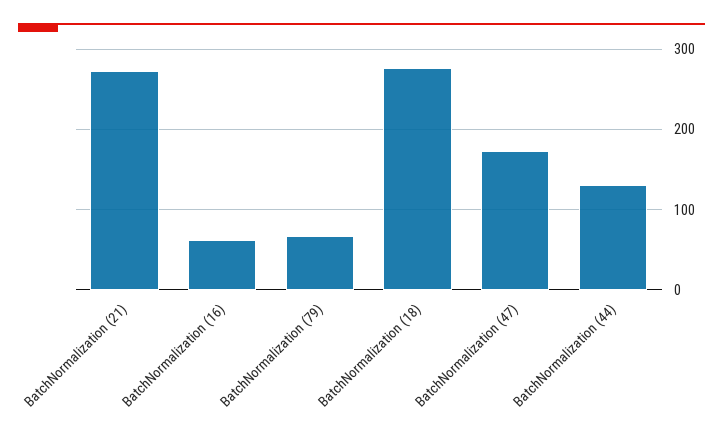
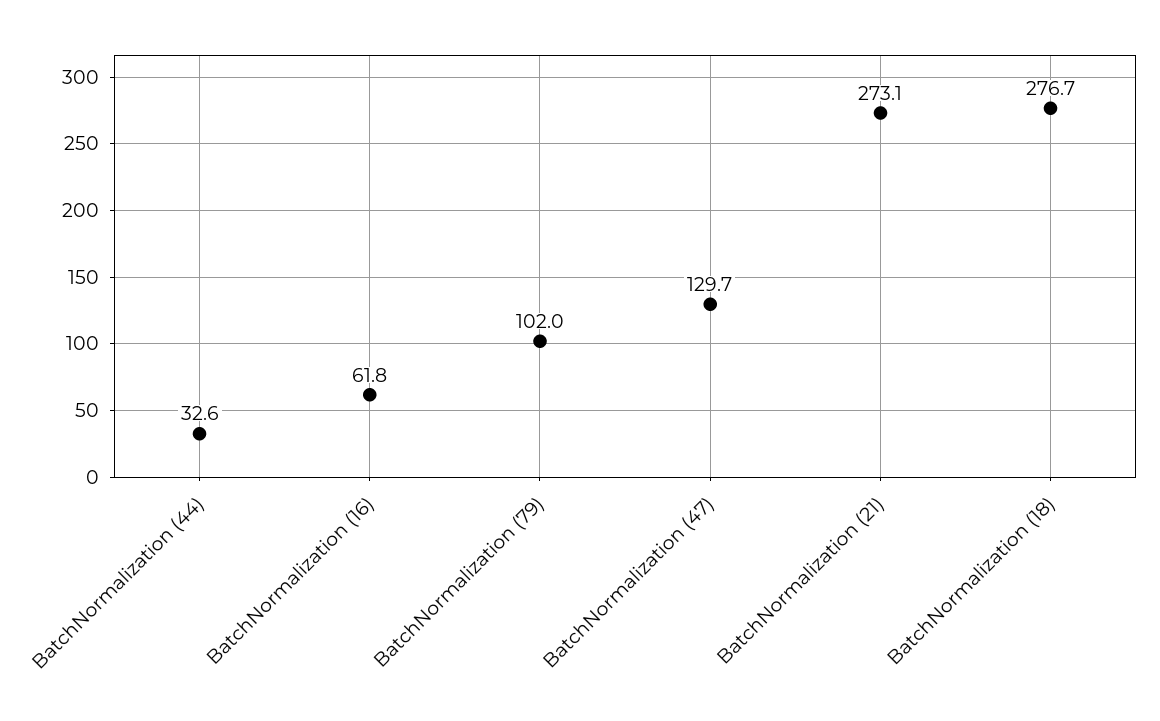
  {
    "BatchNormalization (21)": 273.1,
    "BatchNormalization (16)": 61.8,
-   "BatchNormalization (79)": 70,
+   "BatchNormalization (79)": 102,
    "BatchNormalization (18)": 276.7,
-   "BatchNormalization (47)": 170,
+   "BatchNormalization (47)": 129.7,
-   "BatchNormalization (44)": 130
+   "BatchNormalization (44)": 32.6
  }

